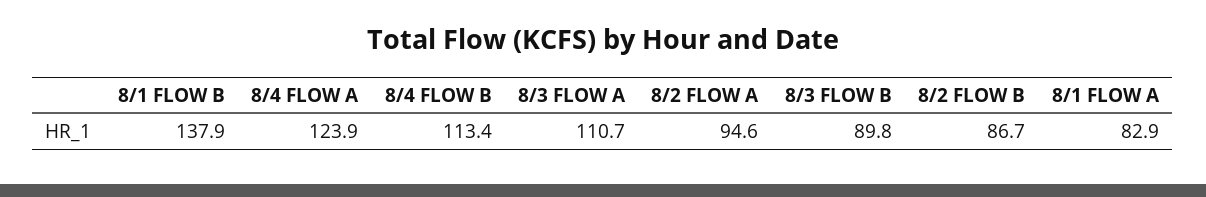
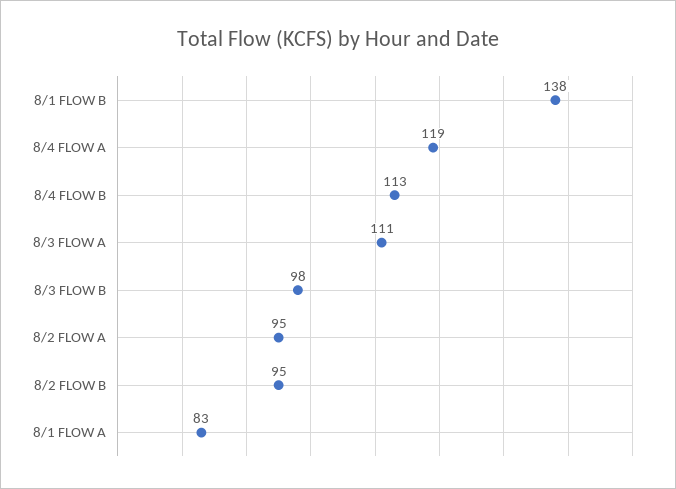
  {
    "8/1 FLOW B": 137.9,
-   "8/4 FLOW A": 123.9,
+   "8/4 FLOW A": 119,
    "8/4 FLOW B": 113.4,
    "8/3 FLOW A": 110.7,
    "8/2 FLOW A": 94.6,
-   "8/3 FLOW B": 89.8,
+   "8/3 FLOW B": 98,
-   "8/2 FLOW B": 86.7,
+   "8/2 FLOW B": 95,
    "8/1 FLOW A": 82.9
  }

